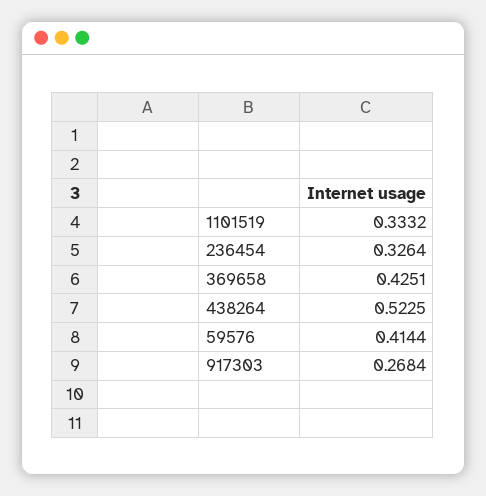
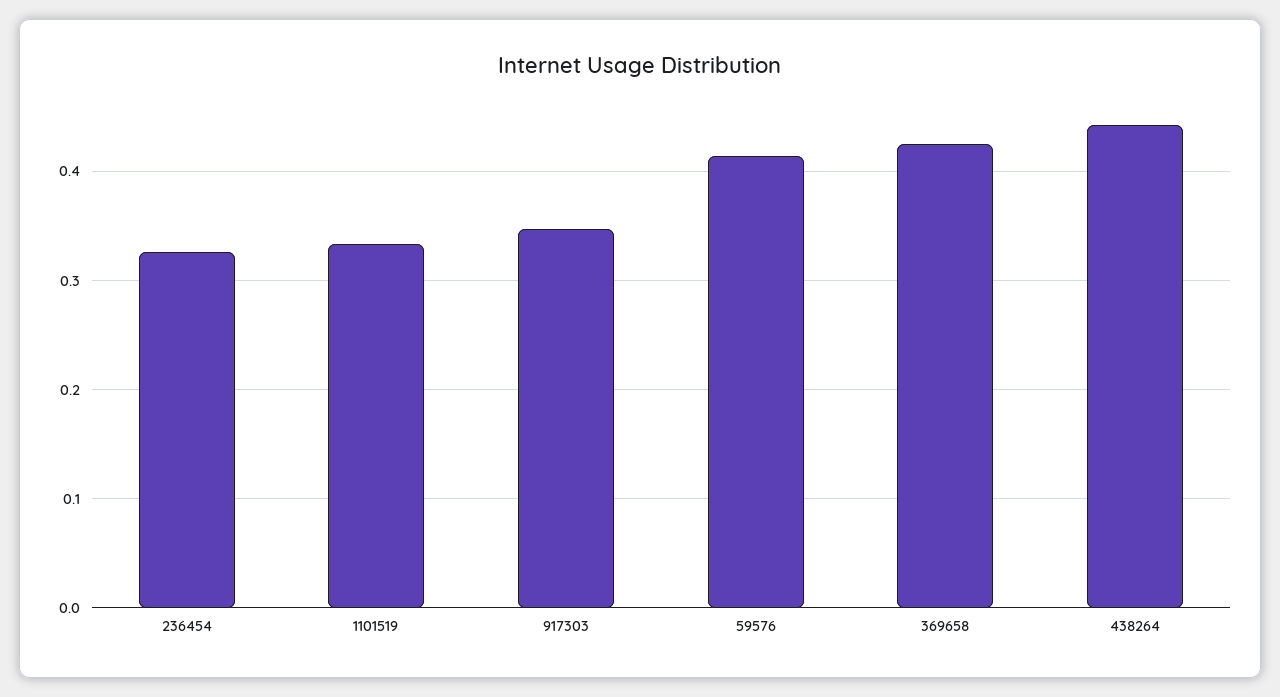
  {
    "1101519": 0.3332,
    "236454": 0.3264,
    "369658": 0.4251,
-   "438264": 0.5225,
+   "438264": 0.44,
    "59576": 0.4144,
-   "917303": 0.2684
+   "917303": 0.35
  }

